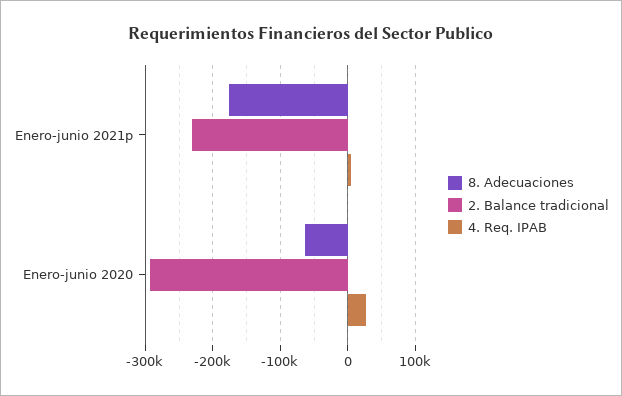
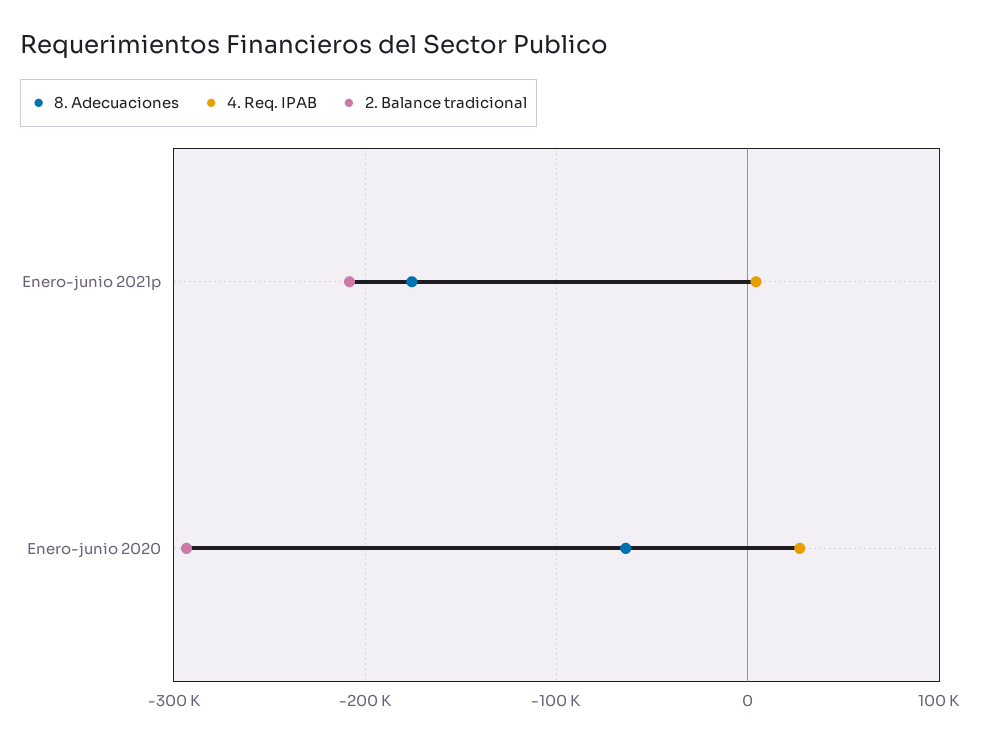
  {
    "8. Adecuaciones": {
      "Enero-junio 2021p": -180000,
      "Enero-junio 2020": -60000
    },
    "2. Balance tradicional": {
-     "Enero-junio 2021p": -230000,
+     "Enero-junio 2021p": -210000,
      "Enero-junio 2020": -290000
    },
    "4. Req. IPAB": {
      "Enero-junio 2021p": 0,
      "Enero-junio 2020": 30000
    }
  }

